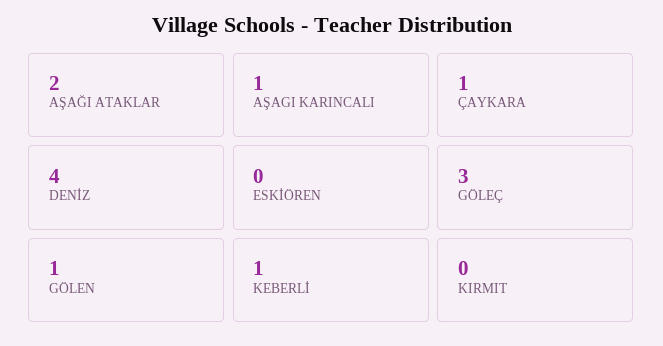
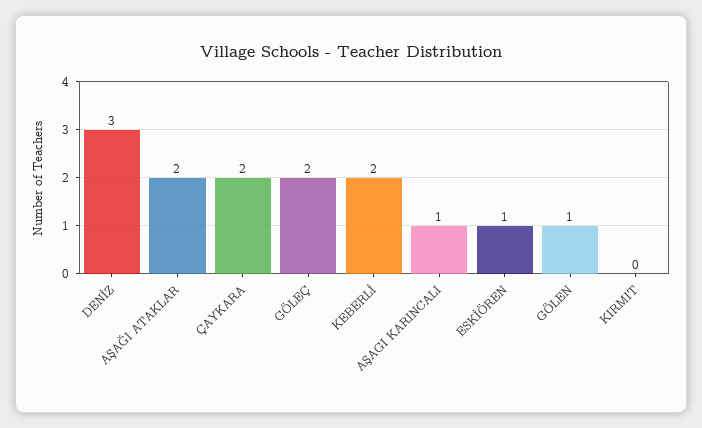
  {
    "AŞAĞI ATAKLAR": 2,
    "AŞAGI KARINCALI": 1,
-   "ÇAYKARA": 1,
+   "ÇAYKARA": 2,
-   "DENİZ": 4,
+   "DENİZ": 3,
-   "ESKİÖREN": 0,
+   "ESKİÖREN": 1,
-   "GÖLEÇ": 3,
+   "GÖLEÇ": 2,
    "GÖLEN": 1,
-   "KEBERLİ": 1,
+   "KEBERLİ": 2,
    "KIRMIT": 0
  }

